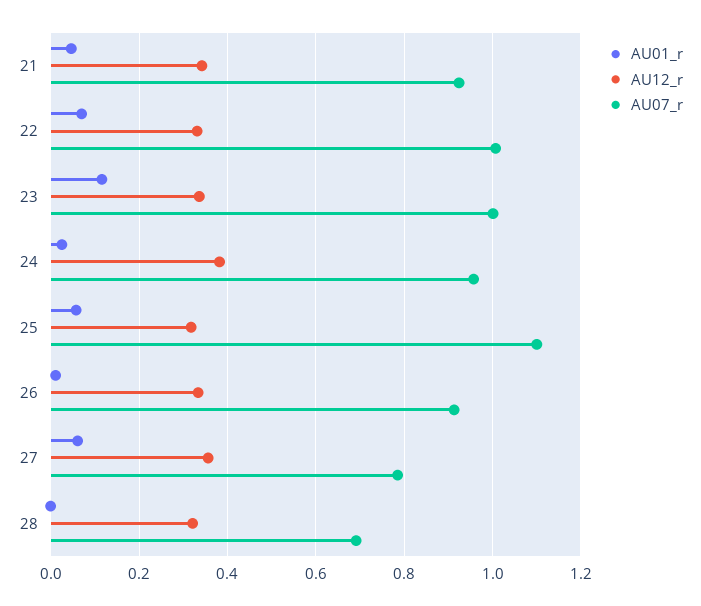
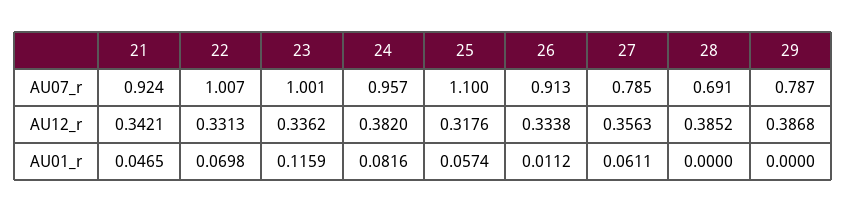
  {
    "AU01_r": {
      "21": 0.0465,
      "22": 0.0698,
      "23": 0.1159,
-     "24": 0.02,
+     "24": 0.0816,
      "25": 0.0574,
      "26": 0.0112,
      "27": 0.0611,
-     "28": 0
+     "28": 0,
+     "29": 0
    },
    "AU12_r": {
      "21": 0.3421,
      "22": 0.3313,
      "23": 0.3362,
      "24": 0.382,
      "25": 0.3176,
      "26": 0.3338,
      "27": 0.3563,
-     "28": 0.32
+     "28": 0.3852,
+     "29": 0.3868
    },
    "AU07_r": {
      "21": 0.924,
      "22": 1.007,
      "23": 1.001,
      "24": 0.957,
      "25": 1.1,
      "26": 0.913,
      "27": 0.785,
-     "28": 0.691
+     "28": 0.691,
+     "29": 0.787
    }
  }

